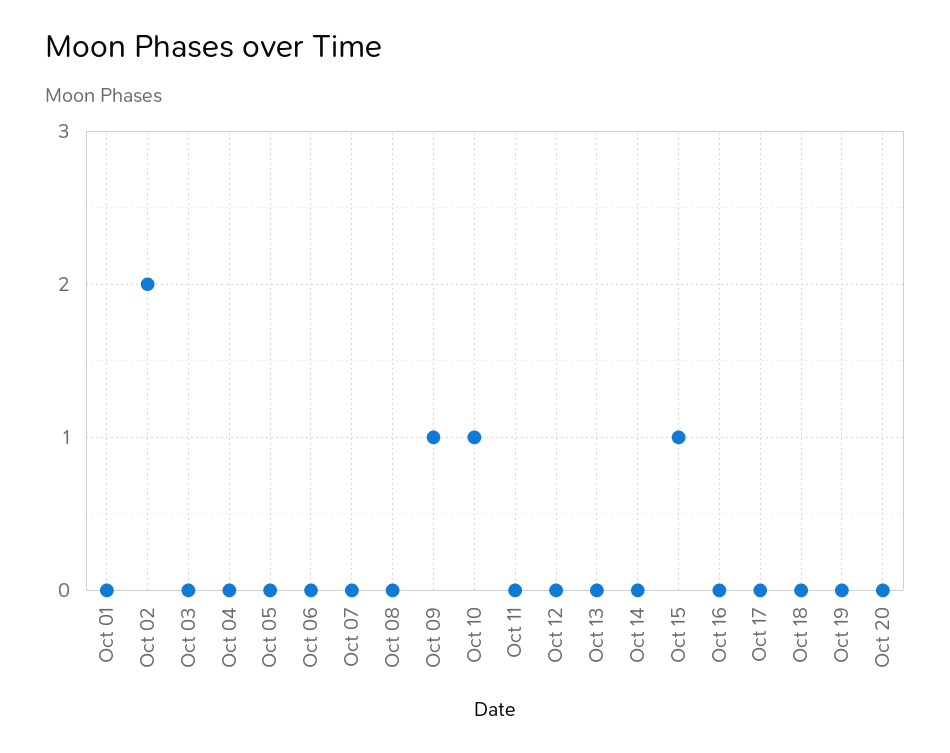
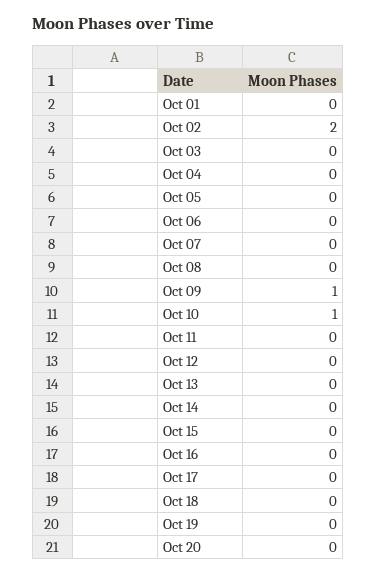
  {
    "Oct 01": 0,
    "Oct 02": 2,
    "Oct 03": 0,
    "Oct 04": 0,
    "Oct 05": 0,
    "Oct 06": 0,
    "Oct 07": 0,
    "Oct 08": 0,
    "Oct 09": 1,
    "Oct 10": 1,
    "Oct 11": 0,
    "Oct 12": 0,
    "Oct 13": 0,
    "Oct 14": 0,
-   "Oct 15": 1,
+   "Oct 15": 0,
    "Oct 16": 0,
    "Oct 17": 0,
    "Oct 18": 0,
    "Oct 19": 0,
    "Oct 20": 0
  }

